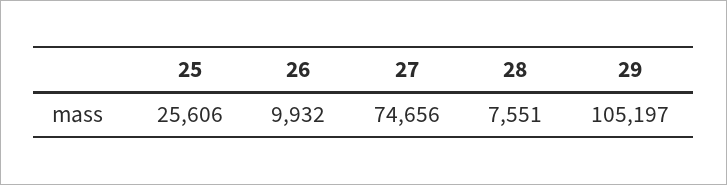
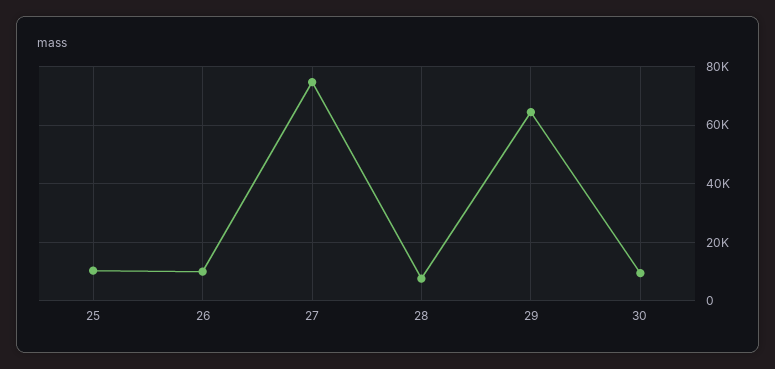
  {
-   "25": 25606,
+   "25": 10000,
    "26": 9932,
    "27": 74656,
    "28": 7551,
-   "29": 105197
+   "29": 65000,
+   "30": 10000
  }

